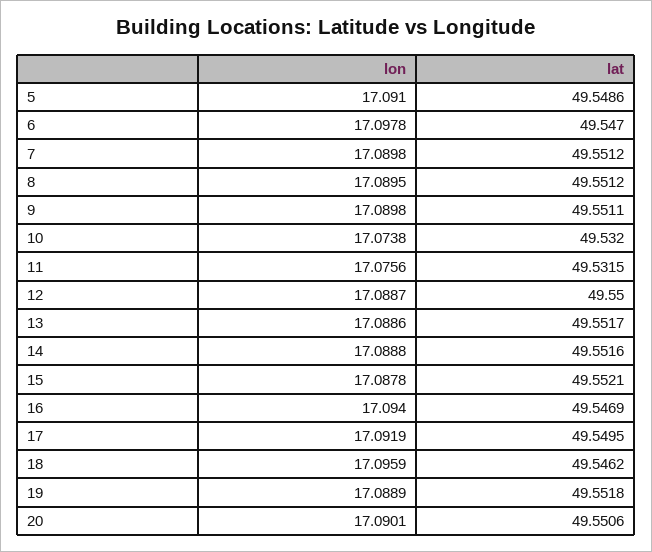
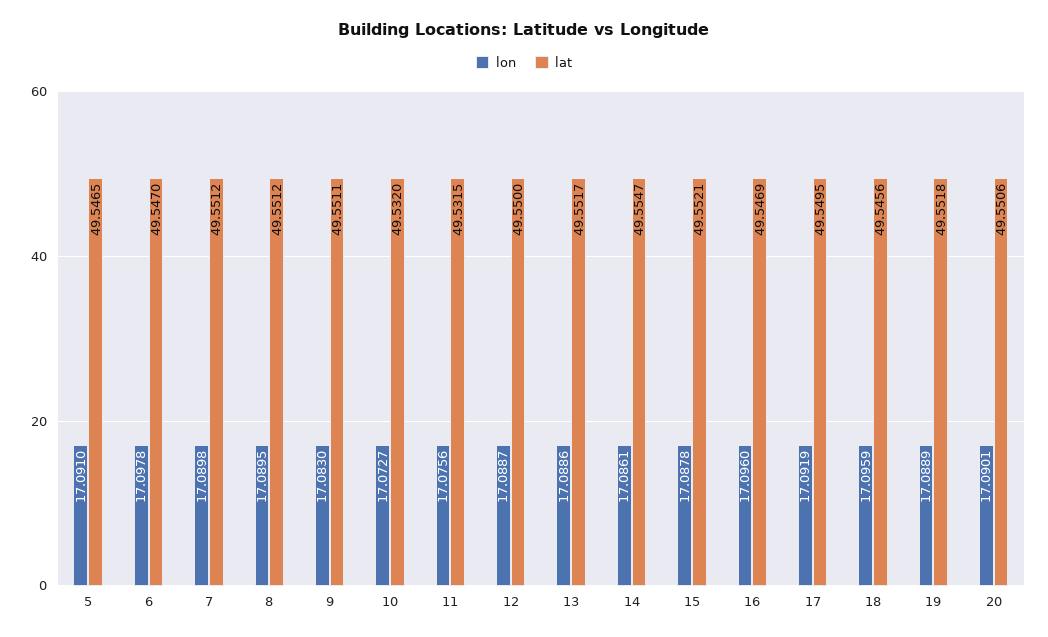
  {
    "lon": {
      "5": 17.091,
      "6": 17.0978,
      "7": 17.0898,
      "8": 17.0895,
-     "9": 17.0898,
+     "9": 17.083,
-     "10": 17.0738,
+     "10": 17.0727,
      "11": 17.0756,
      "12": 17.0887,
      "13": 17.0886,
-     "14": 17.0888,
+     "14": 17.0861,
      "15": 17.0878,
-     "16": 17.094,
+     "16": 17.096,
      "17": 17.0919,
      "18": 17.0959,
      "19": 17.0889,
      "20": 17.0901
    },
    "lat": {
-     "5": 49.5486,
+     "5": 49.5465,
      "6": 49.547,
      "7": 49.5512,
      "8": 49.5512,
      "9": 49.5511,
      "10": 49.532,
      "11": 49.5315,
      "12": 49.55,
      "13": 49.5517,
-     "14": 49.5516,
+     "14": 49.5547,
      "15": 49.5521,
      "16": 49.5469,
      "17": 49.5495,
-     "18": 49.5462,
+     "18": 49.5456,
      "19": 49.5518,
      "20": 49.5506
    }
  }

